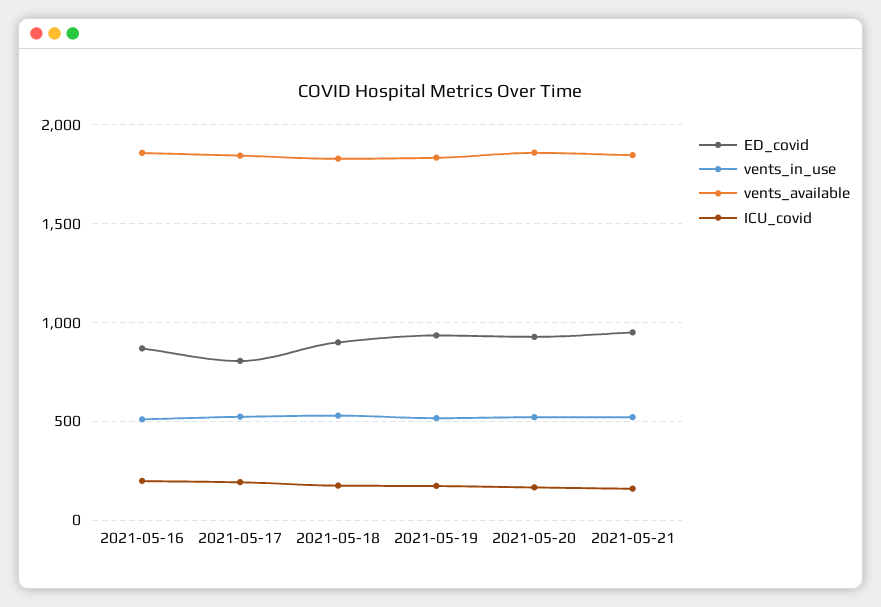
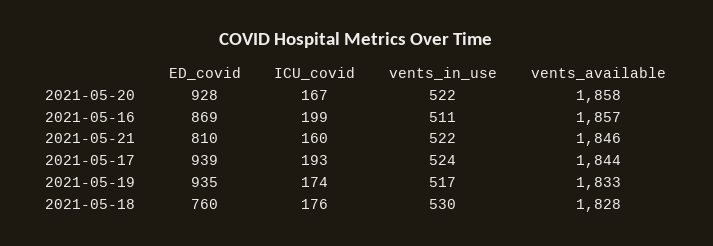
  {
    "ED_covid": {
      "2021-05-16": 869,
-     "2021-05-17": 800,
+     "2021-05-17": 939,
-     "2021-05-18": 900,
+     "2021-05-18": 760,
      "2021-05-19": 935,
      "2021-05-20": 928,
-     "2021-05-21": 950
+     "2021-05-21": 810
    },
    "vents_in_use": {
      "2021-05-16": 511,
      "2021-05-17": 524,
      "2021-05-18": 530,
      "2021-05-19": 517,
      "2021-05-20": 522,
      "2021-05-21": 522
    },
    "vents_available": {
      "2021-05-16": 1857,
      "2021-05-17": 1844,
      "2021-05-18": 1828,
      "2021-05-19": 1833,
      "2021-05-20": 1858,
      "2021-05-21": 1846
    },
    "ICU_covid": {
      "2021-05-16": 199,
      "2021-05-17": 193,
      "2021-05-18": 176,
      "2021-05-19": 174,
      "2021-05-20": 167,
      "2021-05-21": 160
    }
  }

